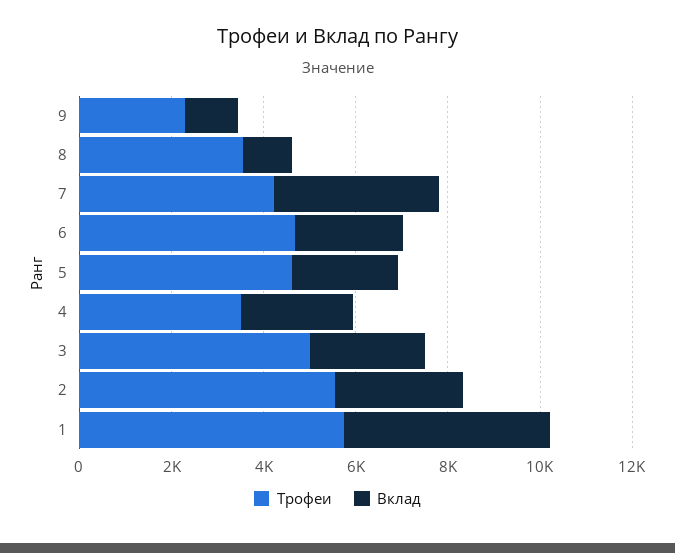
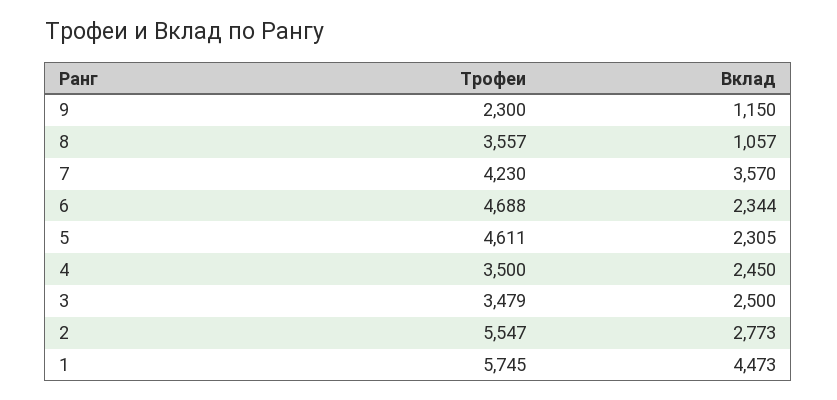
  {
    "Трофеи": {
      "9": 2300,
      "8": 3557,
      "7": 4230,
      "6": 4688,
      "5": 4611,
      "4": 3500,
-     "3": 5000,
+     "3": 3479,
      "2": 5547,
      "1": 5745
    },
    "Вклад": {
      "9": 1150,
      "8": 1057,
      "7": 3570,
      "6": 2344,
      "5": 2305,
      "4": 2450,
      "3": 2500,
      "2": 2773,
      "1": 4473
    }
  }

